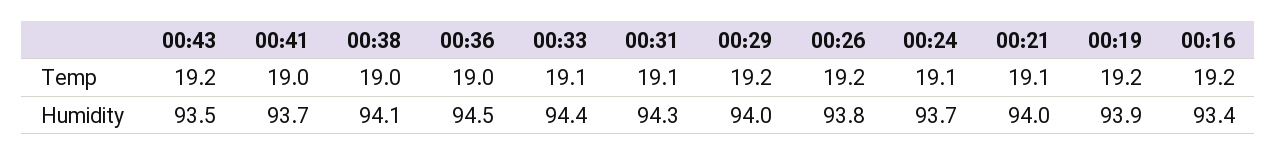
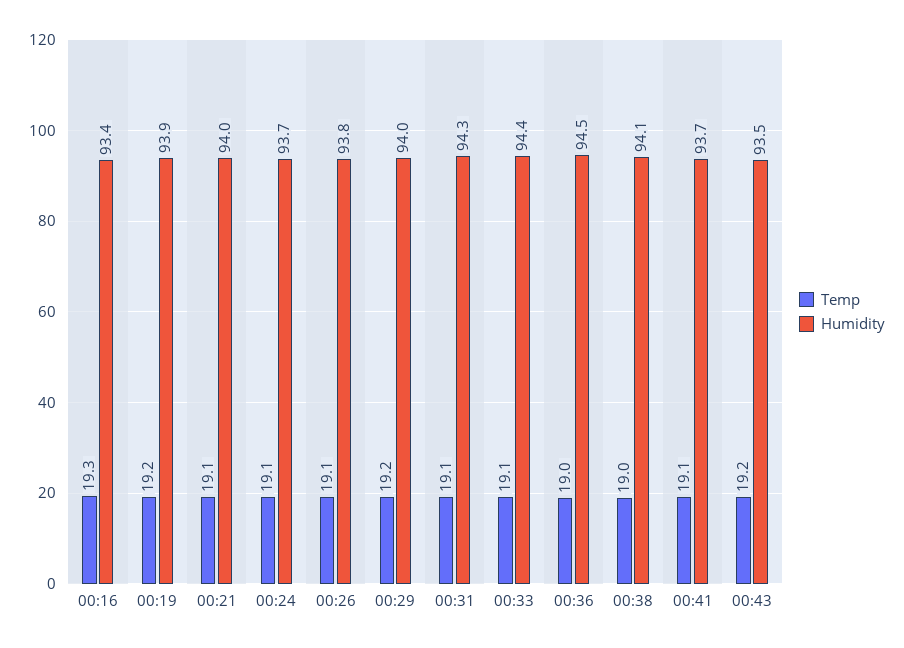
  {
    "Temp": {
      "00:43": 19.2,
-     "00:41": 19,
+     "00:41": 19.1,
      "00:38": 19,
      "00:36": 19,
      "00:33": 19.1,
      "00:31": 19.1,
      "00:29": 19.2,
-     "00:26": 19.2,
+     "00:26": 19.1,
      "00:24": 19.1,
      "00:21": 19.1,
      "00:19": 19.2,
-     "00:16": 19.2
+     "00:16": 19.3
    },
    "Humidity": {
      "00:43": 93.5,
      "00:41": 93.7,
      "00:38": 94.1,
      "00:36": 94.5,
      "00:33": 94.4,
      "00:31": 94.3,
      "00:29": 94,
      "00:26": 93.8,
      "00:24": 93.7,
      "00:21": 94,
      "00:19": 93.9,
      "00:16": 93.4
    }
  }

